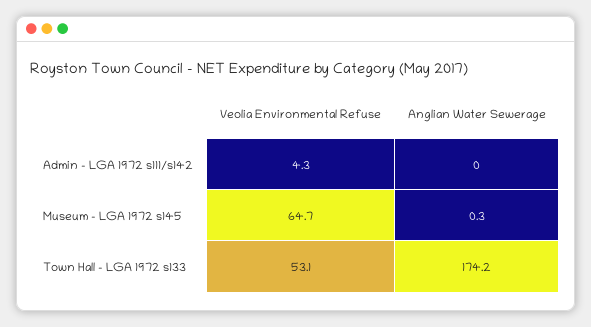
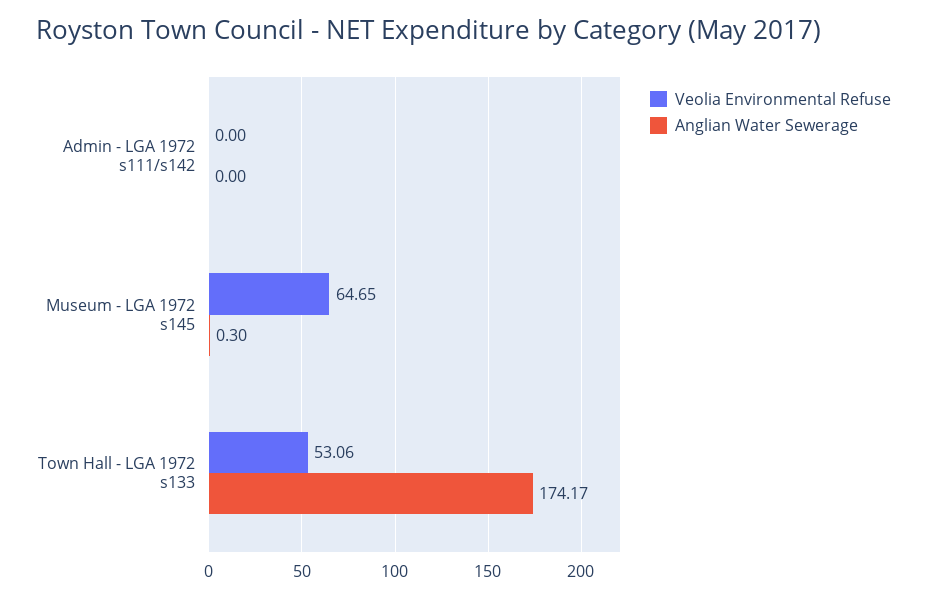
  {
    "Veolia Environmental Refuse": {
-     "Admin - LGA 1972 s111/s142": 4.3,
+     "Admin - LGA 1972 s111/s142": 0,
      "Museum - LGA 1972 s145": 64.65,
      "Town Hall - LGA 1972 s133": 53.06
    },
    "Anglian Water Sewerage": {
      "Admin - LGA 1972 s111/s142": 0,
      "Museum - LGA 1972 s145": 0.3,
      "Town Hall - LGA 1972 s133": 174.17
    }
  }

